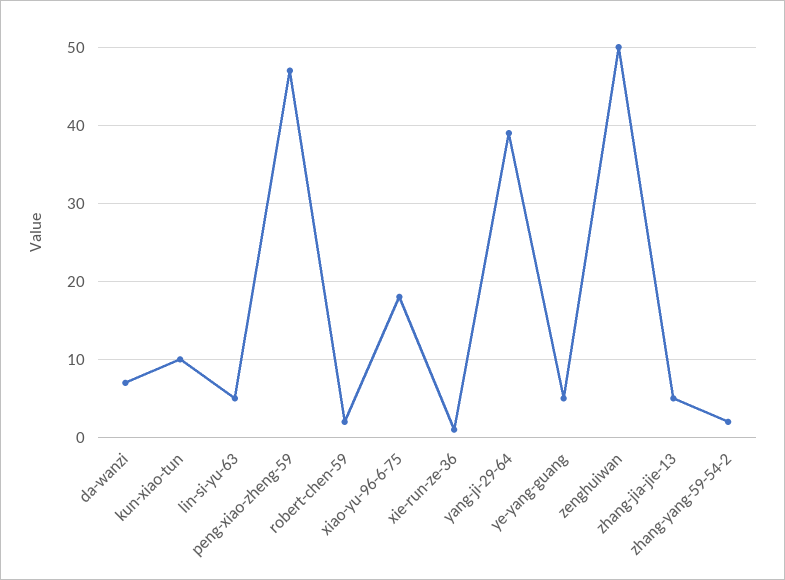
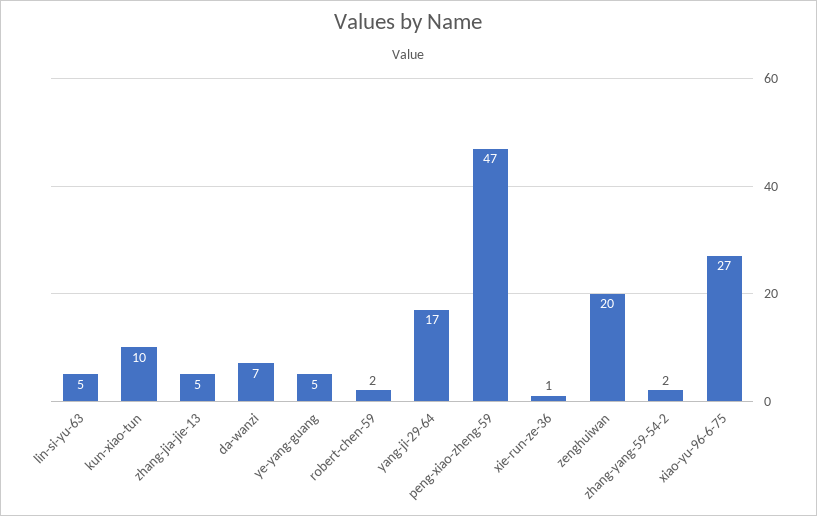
  {
    "da-wanzi": 7,
    "kun-xiao-tun": 10,
    "lin-si-yu-63": 5,
    "peng-xiao-zheng-59": 47,
    "robert-chen-59": 2,
-   "xiao-yu-96-6-75": 18,
+   "xiao-yu-96-6-75": 27,
    "xie-run-ze-36": 1,
-   "yang-ji-29-64": 39,
+   "yang-ji-29-64": 17,
    "ye-yang-guang": 5,
-   "zenghuiwan": 50,
+   "zenghuiwan": 20,
    "zhang-jia-jie-13": 5,
    "zhang-yang-59-54-2": 2
  }

